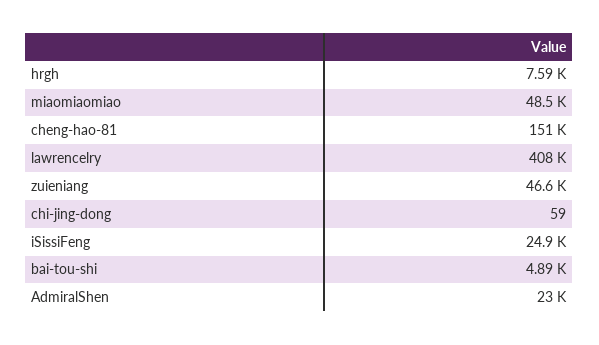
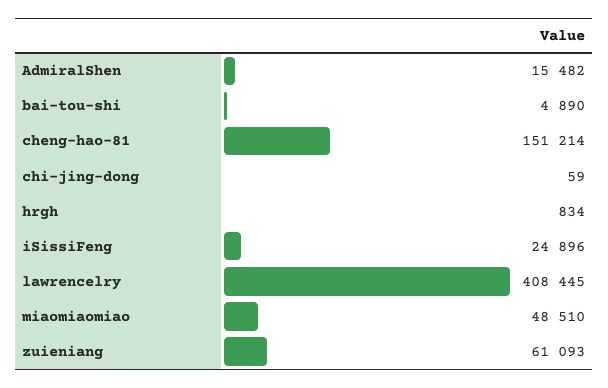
  {
-   "hrgh": 7590,
+   "hrgh": 834,
    "miaomiaomiao": 48510,
    "cheng-hao-81": 151214,
    "lawrencelry": 408445,
-   "zuieniang": 46600,
+   "zuieniang": 61093,
    "chi-jing-dong": 59,
    "iSissiFeng": 24896,
    "bai-tou-shi": 4890,
-   "AdmiralShen": 23000
+   "AdmiralShen": 15482
  }

